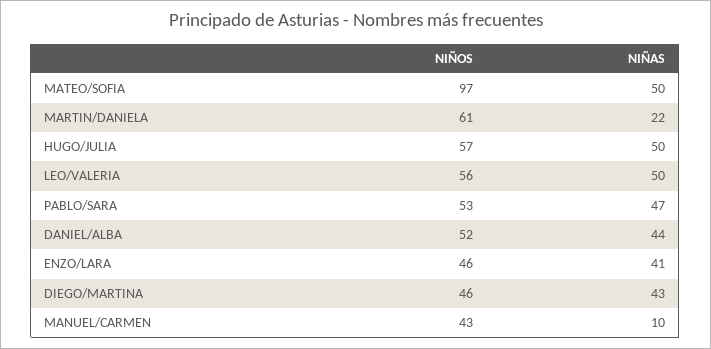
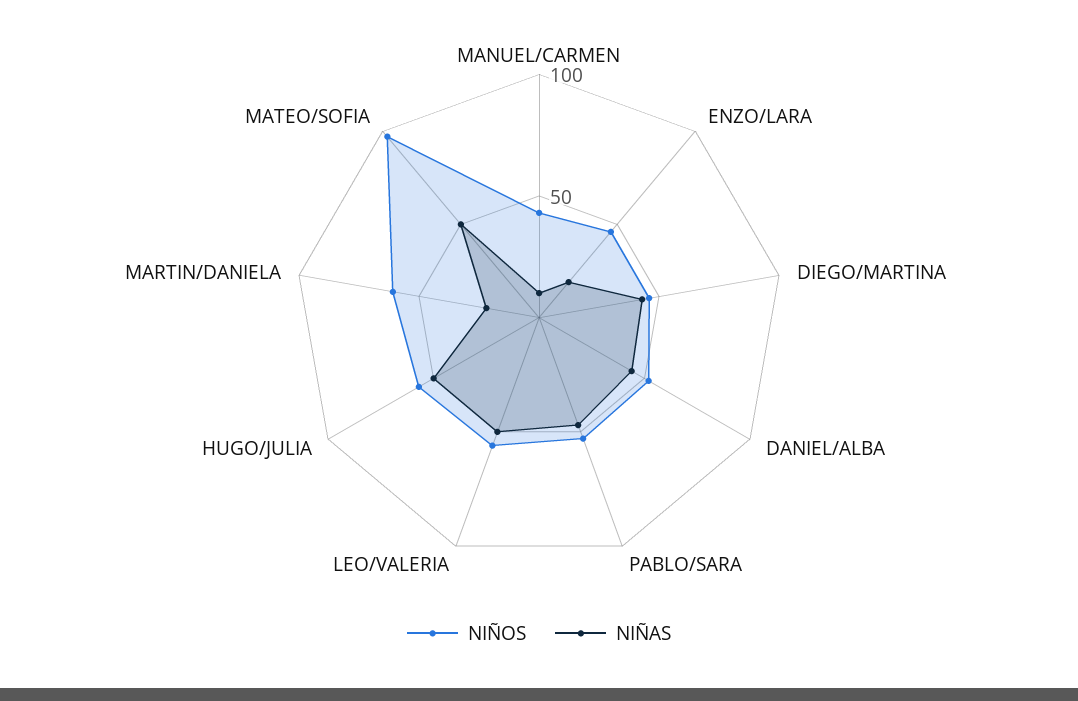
  {
    "NIÑOS": {
      "MATEO/SOFIA": 97,
      "MARTIN/DANIELA": 61,
      "HUGO/JULIA": 57,
      "LEO/VALERIA": 56,
      "PABLO/SARA": 53,
      "DANIEL/ALBA": 52,
      "ENZO/LARA": 46,
      "DIEGO/MARTINA": 46,
      "MANUEL/CARMEN": 43
    },
    "NIÑAS": {
      "MATEO/SOFIA": 50,
      "MARTIN/DANIELA": 22,
      "HUGO/JULIA": 50,
      "LEO/VALERIA": 50,
      "PABLO/SARA": 47,
      "DANIEL/ALBA": 44,
-     "ENZO/LARA": 41,
+     "ENZO/LARA": 20,
      "DIEGO/MARTINA": 43,
      "MANUEL/CARMEN": 10
    }
  }

